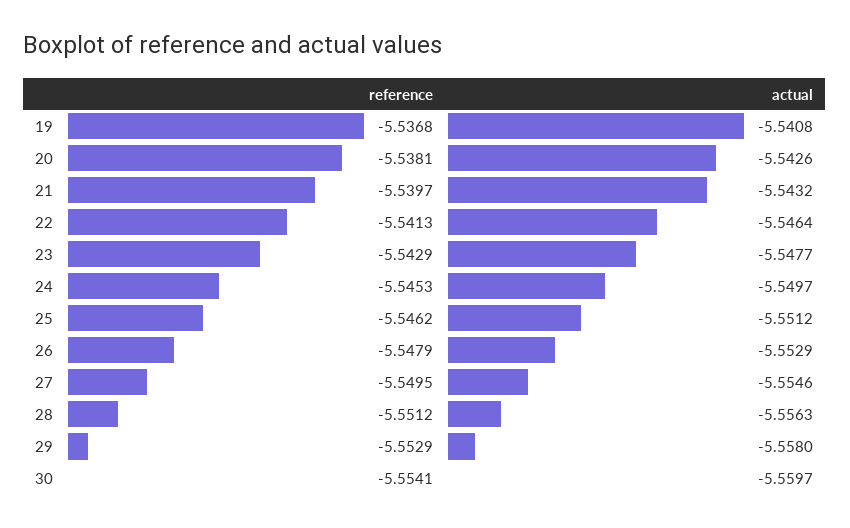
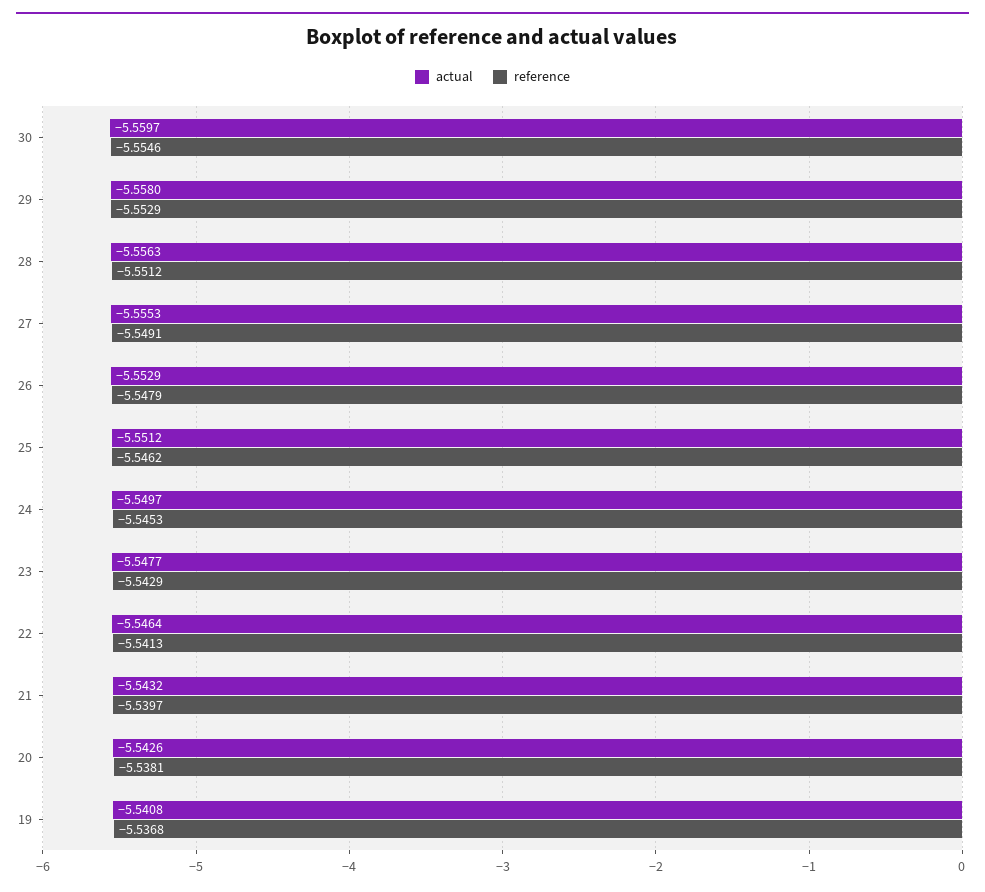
  {
    "reference": {
      "19": -5.5368,
      "20": -5.5381,
      "21": -5.5397,
      "22": -5.5413,
      "23": -5.5429,
      "24": -5.5453,
      "25": -5.5462,
      "26": -5.5479,
-     "27": -5.5495,
+     "27": -5.5491,
      "28": -5.5512,
      "29": -5.5529,
-     "30": -5.5541
+     "30": -5.5546
    },
    "actual": {
      "19": -5.5408,
      "20": -5.5426,
      "21": -5.5432,
      "22": -5.5464,
      "23": -5.5477,
      "24": -5.5497,
      "25": -5.5512,
      "26": -5.5529,
-     "27": -5.5546,
+     "27": -5.5553,
      "28": -5.5563,
      "29": -5.558,
      "30": -5.5597
    }
  }

